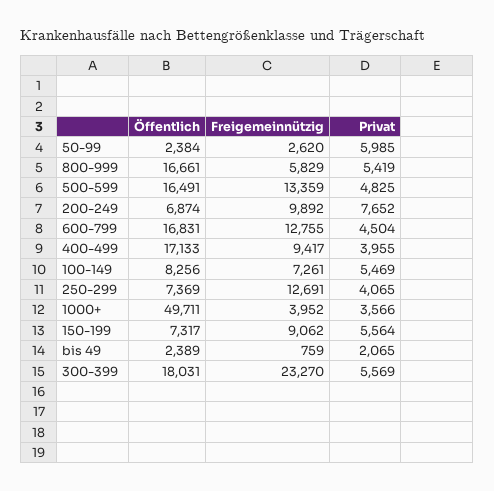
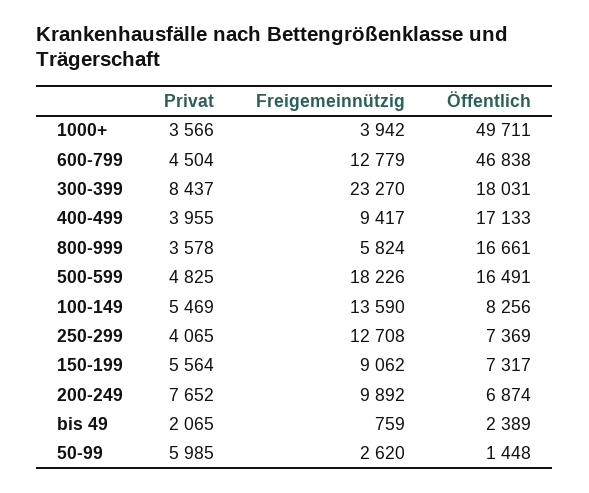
  {
    "Öffentlich": {
-     "50-99": 2384,
+     "50-99": 1448,
      "800-999": 16661,
      "500-599": 16491,
      "200-249": 6874,
-     "600-799": 16831,
+     "600-799": 46838,
      "400-499": 17133,
      "100-149": 8256,
      "250-299": 7369,
      "1000+": 49711,
      "150-199": 7317,
      "bis 49": 2389,
      "300-399": 18031
    },
    "Freigemeinnützig": {
      "50-99": 2620,
-     "800-999": 5829,
+     "800-999": 5824,
-     "500-599": 13359,
+     "500-599": 18226,
      "200-249": 9892,
-     "600-799": 12755,
+     "600-799": 12779,
      "400-499": 9417,
-     "100-149": 7261,
+     "100-149": 13590,
-     "250-299": 12691,
+     "250-299": 12708,
-     "1000+": 3952,
+     "1000+": 3942,
      "150-199": 9062,
      "bis 49": 759,
      "300-399": 23270
    },
    "Privat": {
      "50-99": 5985,
-     "800-999": 5419,
+     "800-999": 3578,
      "500-599": 4825,
      "200-249": 7652,
      "600-799": 4504,
      "400-499": 3955,
      "100-149": 5469,
      "250-299": 4065,
      "1000+": 3566,
      "150-199": 5564,
      "bis 49": 2065,
-     "300-399": 5569
+     "300-399": 8437
    }
  }

